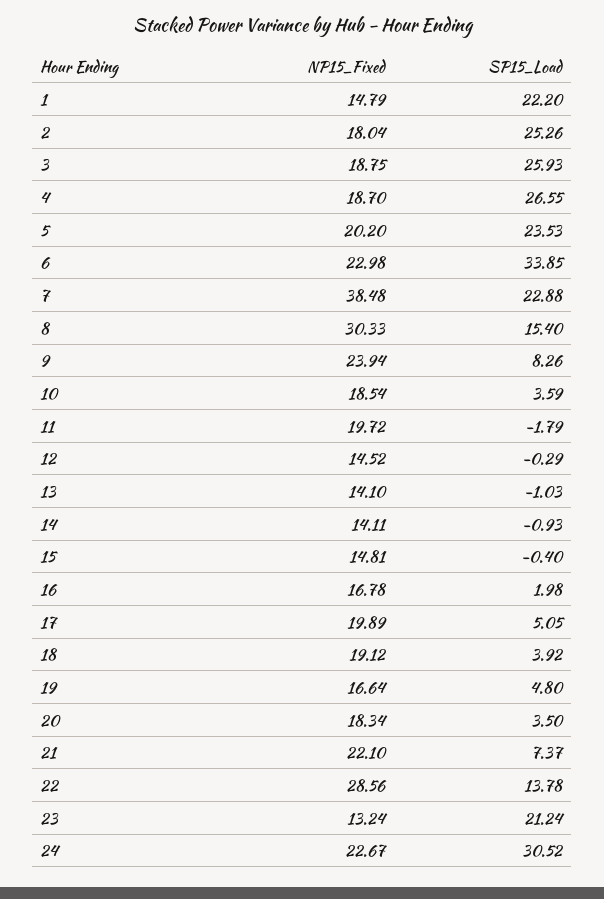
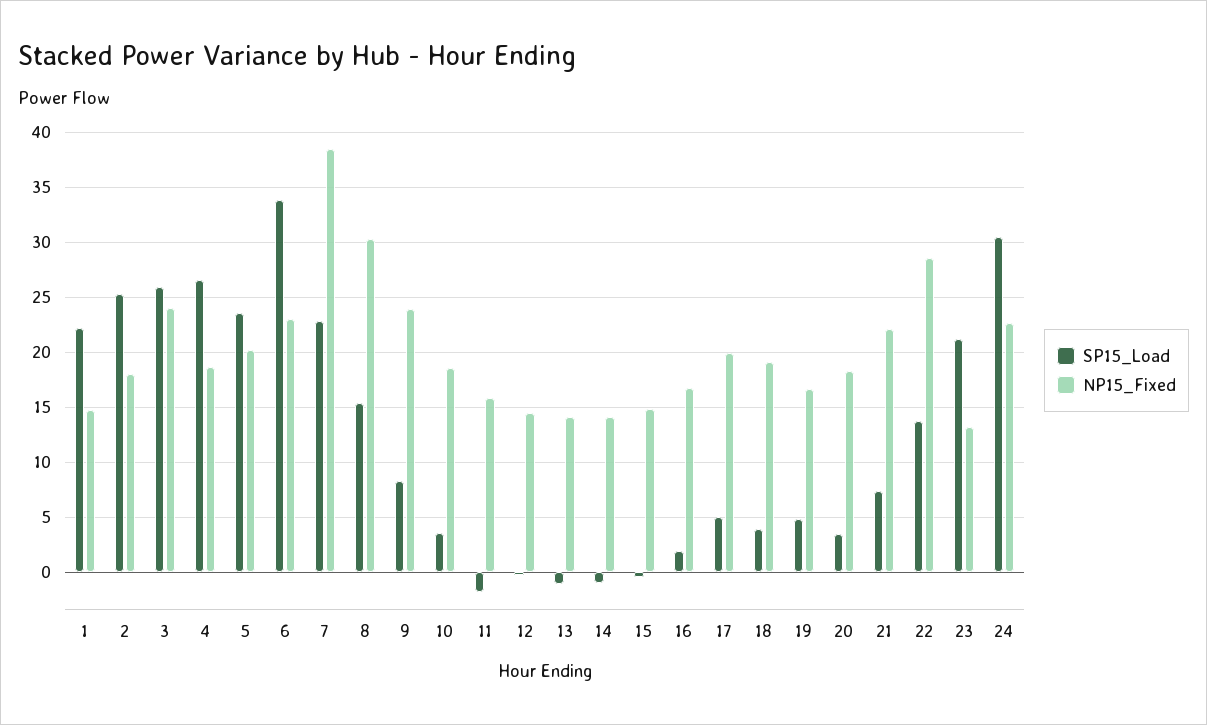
  {
    "NP15_Fixed": {
      "1": 14.79,
      "2": 18.04,
-     "3": 18.75,
+     "3": 24,
      "4": 18.7,
      "5": 20.2,
      "6": 22.98,
      "7": 38.48,
      "8": 30.33,
      "9": 23.94,
      "10": 18.54,
-     "11": 19.72,
+     "11": 16,
      "12": 14.52,
      "13": 14.1,
      "14": 14.11,
      "15": 14.81,
      "16": 16.78,
      "17": 19.89,
      "18": 19.12,
      "19": 16.64,
      "20": 18.34,
      "21": 22.1,
      "22": 28.56,
      "23": 13.24,
      "24": 22.67
    },
    "SP15_Load": {
      "1": 22.2,
      "2": 25.26,
      "3": 25.93,
      "4": 26.55,
      "5": 23.53,
      "6": 33.85,
      "7": 22.88,
      "8": 15.4,
      "9": 8.26,
      "10": 3.59,
      "11": -1.79,
      "12": -0.29,
      "13": -1.03,
      "14": -0.93,
      "15": -0.4,
      "16": 1.98,
      "17": 5.05,
      "18": 3.92,
      "19": 4.8,
      "20": 3.5,
      "21": 7.37,
      "22": 13.78,
      "23": 21.24,
      "24": 30.52
    }
  }

